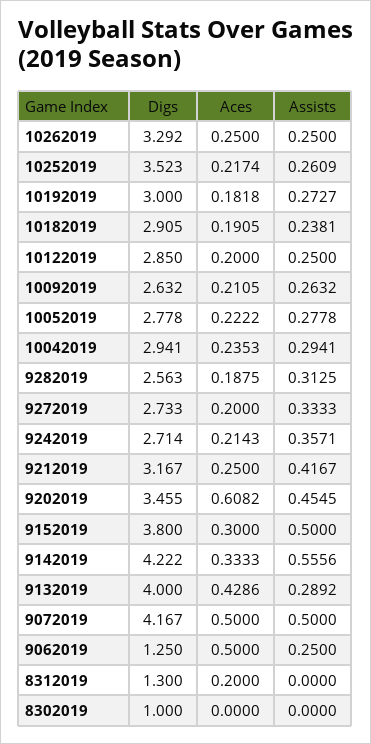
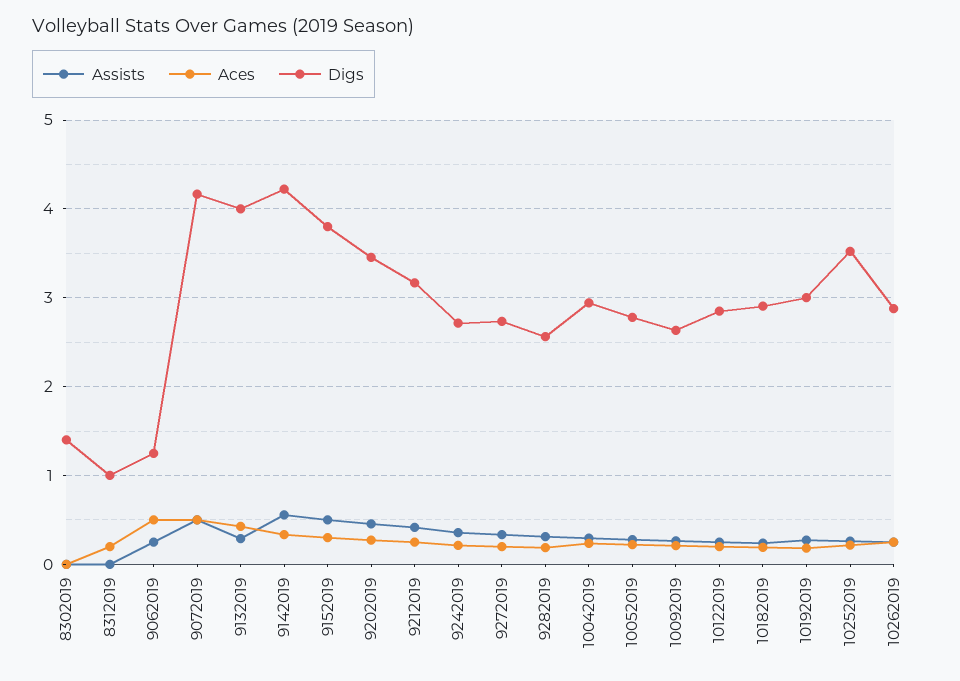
  {
    "Digs": {
-     "10262019": 3.292,
+     "10262019": 2.9,
      "10252019": 3.523,
      "10192019": 3,
      "10182019": 2.905,
      "10122019": 2.85,
      "10092019": 2.632,
      "10052019": 2.778,
      "10042019": 2.941,
      "9282019": 2.563,
      "9272019": 2.733,
      "9242019": 2.714,
      "9212019": 3.167,
      "9202019": 3.455,
      "9152019": 3.8,
      "9142019": 4.222,
      "9132019": 4,
      "9072019": 4.167,
      "9062019": 1.25,
-     "8312019": 1.3,
+     "8312019": 1,
-     "8302019": 1
+     "8302019": 1.4
    },
    "Aces": {
      "10262019": 0.25,
      "10252019": 0.2174,
      "10192019": 0.1818,
      "10182019": 0.1905,
      "10122019": 0.2,
      "10092019": 0.2105,
      "10052019": 0.2222,
      "10042019": 0.2353,
      "9282019": 0.1875,
      "9272019": 0.2,
      "9242019": 0.2143,
      "9212019": 0.25,
-     "9202019": 0.6082,
+     "9202019": 0.3,
      "9152019": 0.3,
      "9142019": 0.3333,
      "9132019": 0.4286,
      "9072019": 0.5,
      "9062019": 0.5,
      "8312019": 0.2,
      "8302019": 0
    },
    "Assists": {
      "10262019": 0.25,
      "10252019": 0.2609,
      "10192019": 0.2727,
      "10182019": 0.2381,
      "10122019": 0.25,
      "10092019": 0.2632,
      "10052019": 0.2778,
      "10042019": 0.2941,
      "9282019": 0.3125,
      "9272019": 0.3333,
      "9242019": 0.3571,
      "9212019": 0.4167,
      "9202019": 0.4545,
      "9152019": 0.5,
      "9142019": 0.5556,
      "9132019": 0.2892,
      "9072019": 0.5,
      "9062019": 0.25,
      "8312019": 0,
      "8302019": 0
    }
  }

